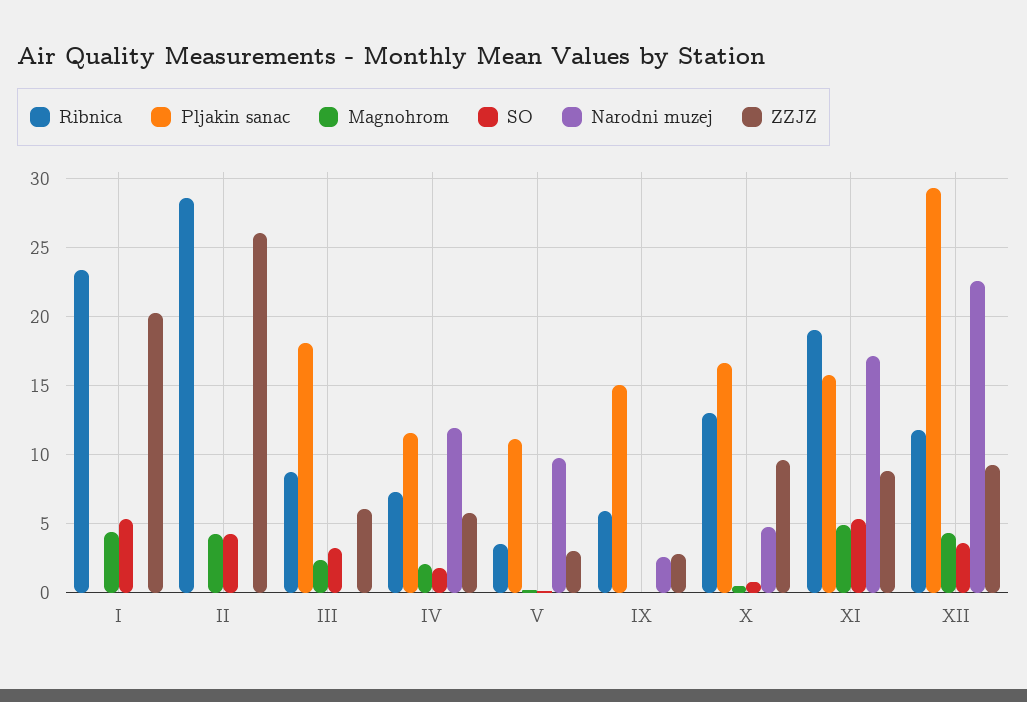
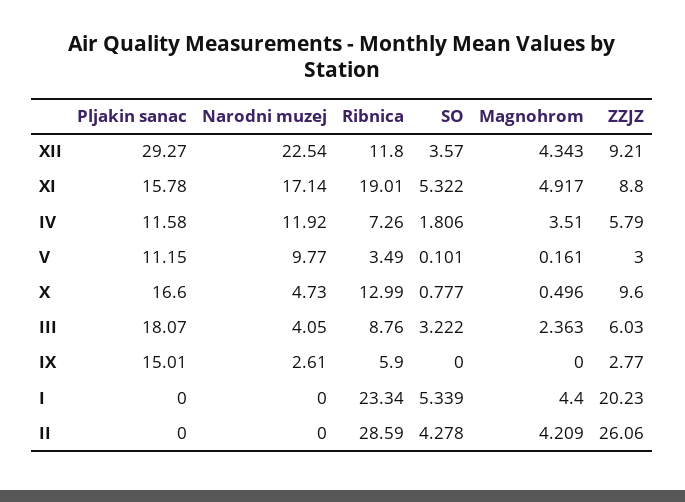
  {
    "Ribnica": {
      "I": 23.34,
      "II": 28.59,
      "III": 8.76,
      "IV": 7.26,
      "V": 3.49,
      "IX": 5.9,
      "X": 12.99,
      "XI": 19.01,
      "XII": 11.8
    },
    "Pljakin sanac": {
      "I": 0,
      "II": 0,
      "III": 18.07,
      "IV": 11.58,
      "V": 11.15,
      "IX": 15.01,
      "X": 16.6,
      "XI": 15.78,
      "XII": 29.27
    },
    "Magnohrom": {
      "I": 4.4,
      "II": 4.209,
      "III": 2.363,
-     "IV": 2,
+     "IV": 3.51,
      "V": 0.161,
      "IX": 0,
      "X": 0.496,
      "XI": 4.917,
      "XII": 4.343
    },
    "SO": {
      "I": 5.339,
      "II": 4.278,
      "III": 3.222,
      "IV": 1.806,
      "V": 0.101,
      "IX": 0,
      "X": 0.777,
      "XI": 5.322,
      "XII": 3.57
    },
    "Narodni muzej": {
      "I": 0,
      "II": 0,
-     "III": 0,
+     "III": 4.05,
      "IV": 11.92,
      "V": 9.77,
      "IX": 2.61,
      "X": 4.73,
      "XI": 17.14,
      "XII": 22.54
    },
    "ZZJZ": {
      "I": 20.23,
      "II": 26.06,
      "III": 6.03,
      "IV": 5.79,
      "V": 3,
      "IX": 2.77,
      "X": 9.6,
      "XI": 8.8,
      "XII": 9.21
    }
  }

